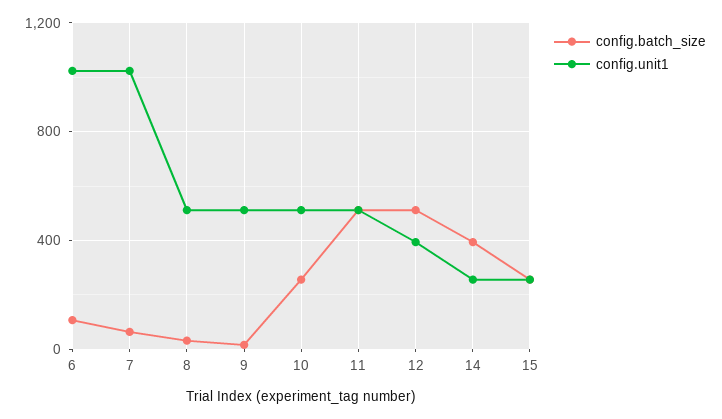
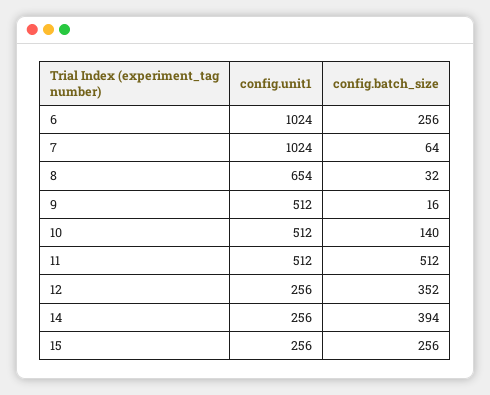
  {
    "config.batch_size": {
-     "6": 100,
+     "6": 256,
      "7": 64,
      "8": 32,
      "9": 16,
-     "10": 250,
+     "10": 140,
      "11": 512,
-     "12": 500,
+     "12": 352,
      "14": 394,
      "15": 256
    },
    "config.unit1": {
      "6": 1024,
      "7": 1024,
-     "8": 500,
+     "8": 654,
      "9": 512,
      "10": 512,
      "11": 512,
-     "12": 400,
+     "12": 256,
      "14": 256,
      "15": 256
    }
  }

